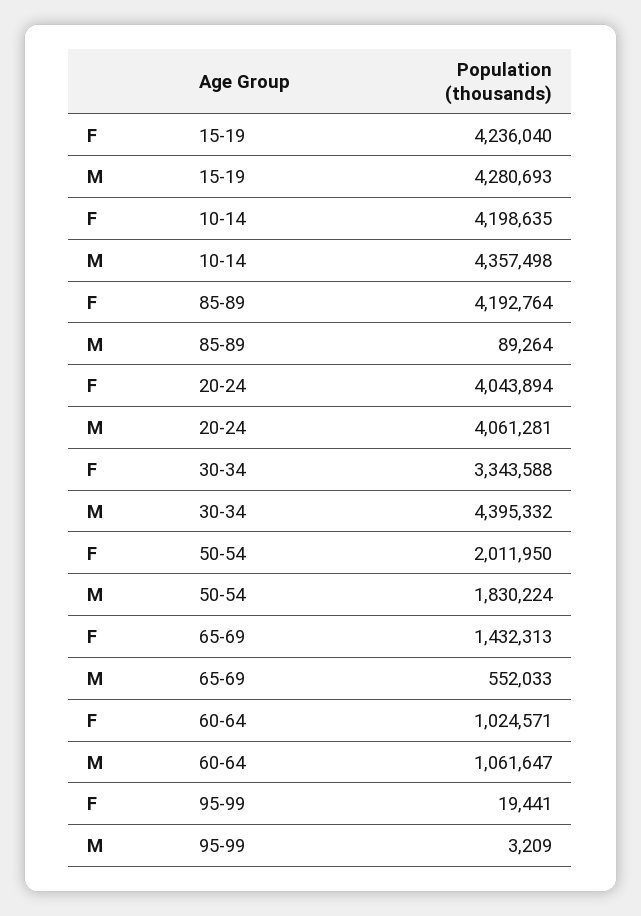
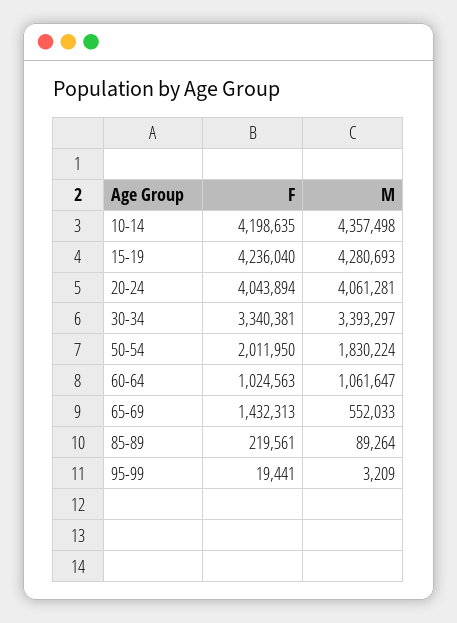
  {
    "F": {
      "15-19": 4236040,
      "10-14": 4198635,
-     "85-89": 4192764,
+     "85-89": 219561,
      "20-24": 4043894,
-     "30-34": 3343588,
+     "30-34": 3340381,
      "50-54": 2011950,
      "65-69": 1432313,
-     "60-64": 1024571,
+     "60-64": 1024563,
      "95-99": 19441
    },
    "M": {
      "15-19": 4280693,
      "10-14": 4357498,
      "85-89": 89264,
      "20-24": 4061281,
-     "30-34": 4395332,
+     "30-34": 3393297,
      "50-54": 1830224,
      "65-69": 552033,
      "60-64": 1061647,
      "95-99": 3209
    }
  }

